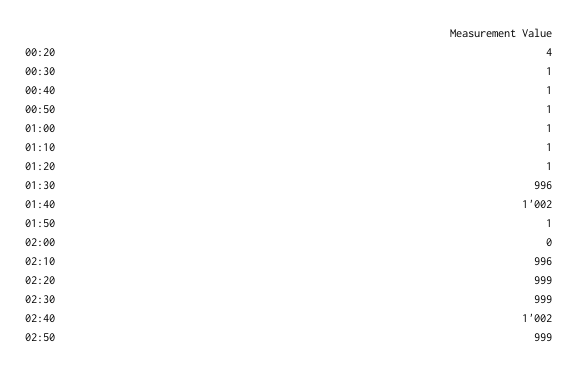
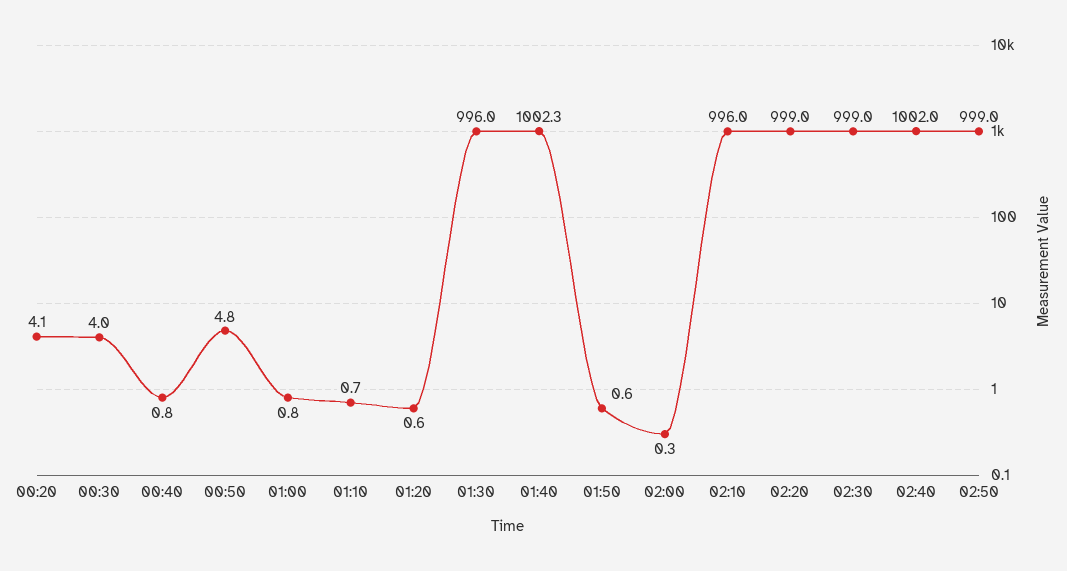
  {
    "00:20": 4.1,
-   "00:30": 1,
+   "00:30": 4,
    "00:40": 0.8,
-   "00:50": 1,
+   "00:50": 4.8,
    "01:00": 0.8,
    "01:10": 0.7,
    "01:20": 0.6,
    "01:30": 996,
    "01:40": 1002.3,
    "01:50": 0.6,
    "02:00": 0.3,
    "02:10": 996,
    "02:20": 999,
    "02:30": 999,
    "02:40": 1002,
    "02:50": 999
  }

